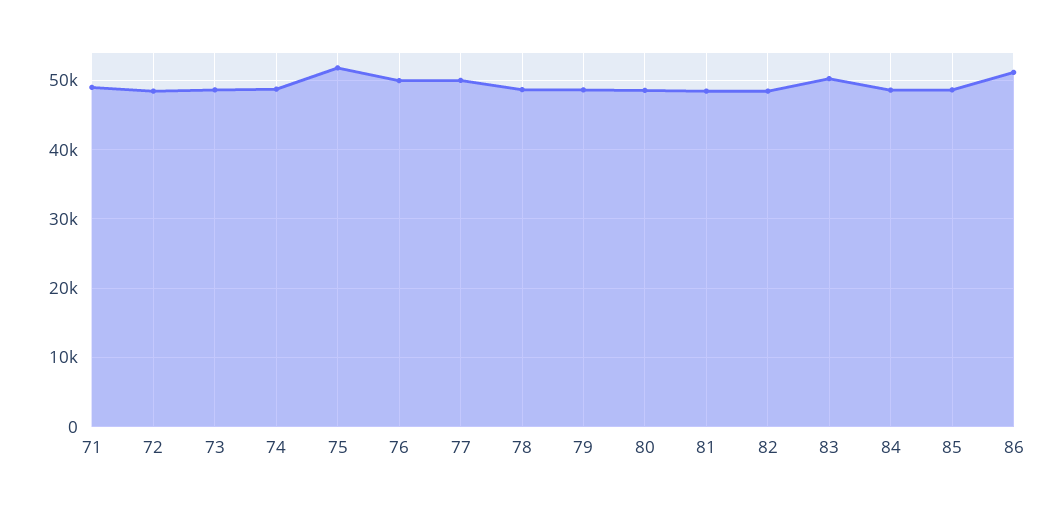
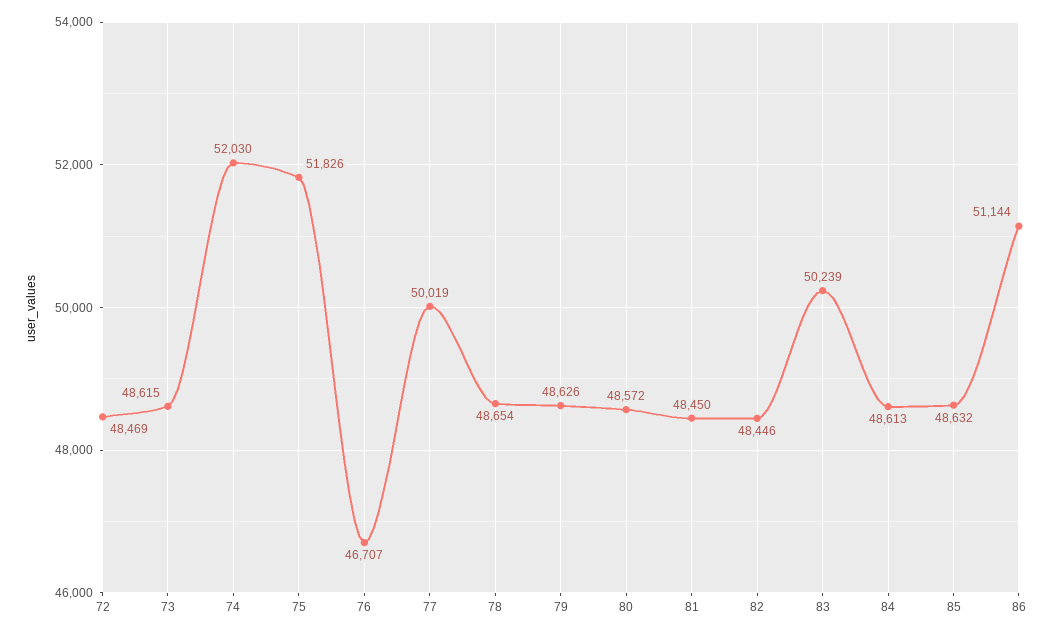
  {
-   "71": 49000,
    "72": 48469,
    "73": 48615,
-   "74": 49000,
+   "74": 52030,
    "75": 51826,
-   "76": 50000,
+   "76": 46707,
    "77": 50019,
    "78": 48654,
    "79": 48626,
    "80": 48572,
    "81": 48450,
    "82": 48446,
    "83": 50239,
    "84": 48613,
    "85": 48632,
    "86": 51144
  }

